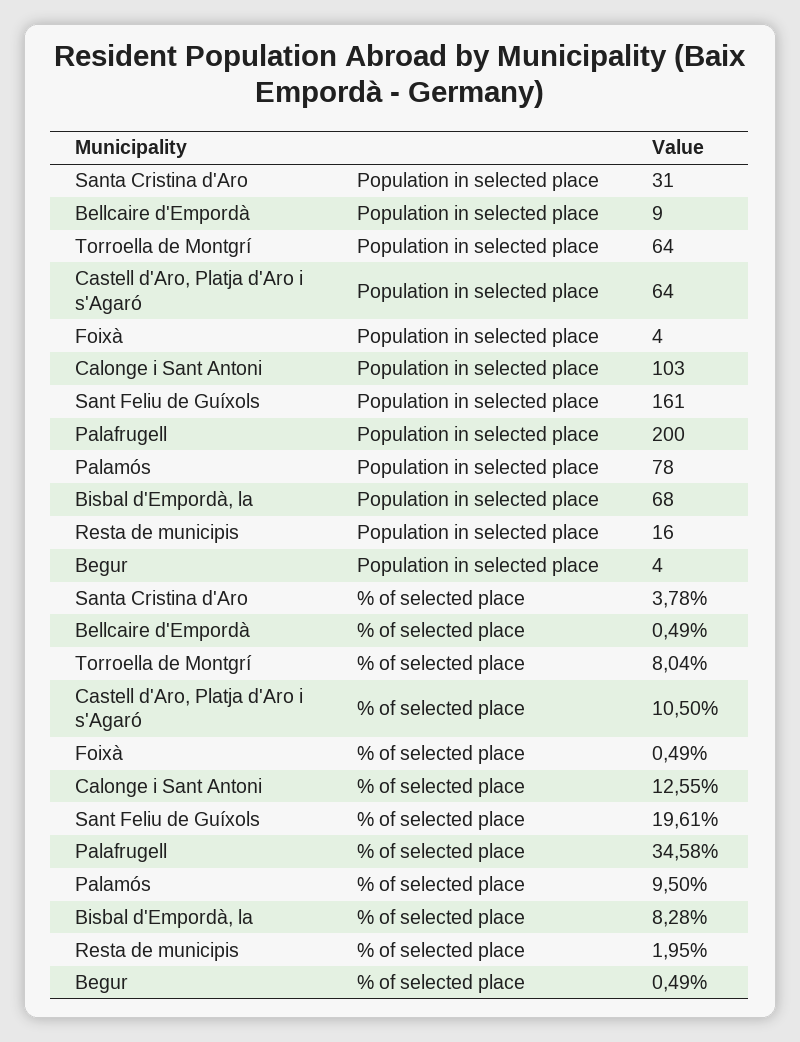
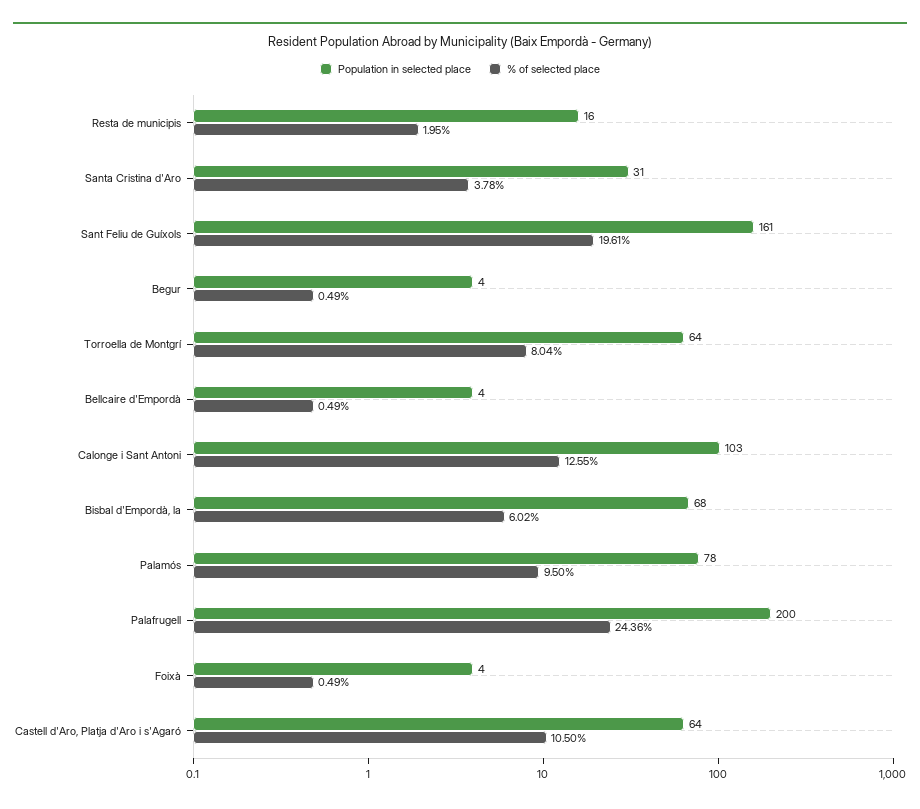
  {
    "Population in selected place": {
      "Santa Cristina d'Aro": 31,
-     "Bellcaire d'Empordà": 9,
+     "Bellcaire d'Empordà": 4,
      "Torroella de Montgrí": 64,
      "Castell d'Aro, Platja d'Aro i s'Agaró": 64,
      "Foixà": 4,
      "Calonge i Sant Antoni": 103,
      "Sant Feliu de Guíxols": 161,
      "Palafrugell": 200,
      "Palamós": 78,
      "Bisbal d'Empordà, la": 68,
      "Resta de municipis": 16,
      "Begur": 4
    },
    "% of selected place": {
      "Santa Cristina d'Aro": 3.78,
      "Bellcaire d'Empordà": 0.49,
      "Torroella de Montgrí": 8.04,
      "Castell d'Aro, Platja d'Aro i s'Agaró": 10.5,
      "Foixà": 0.49,
      "Calonge i Sant Antoni": 12.55,
      "Sant Feliu de Guíxols": 19.61,
-     "Palafrugell": 34.58,
+     "Palafrugell": 24.36,
      "Palamós": 9.5,
-     "Bisbal d'Empordà, la": 8.28,
+     "Bisbal d'Empordà, la": 6.02,
      "Resta de municipis": 1.95,
      "Begur": 0.49
    }
  }

